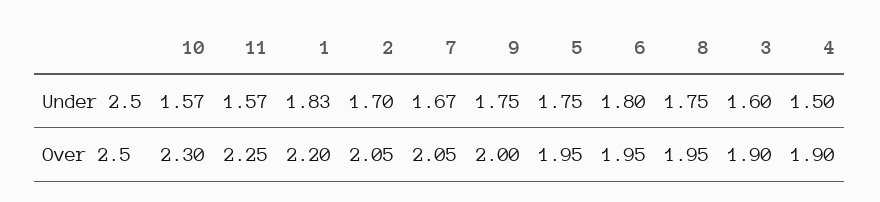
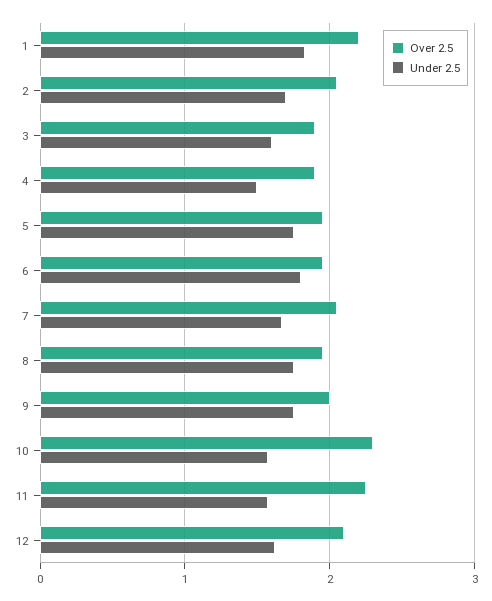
  {
    "Under 2.5": {
      "10": 1.57,
      "11": 1.57,
      "1": 1.83,
      "2": 1.7,
      "7": 1.67,
      "9": 1.75,
      "5": 1.75,
      "6": 1.8,
      "8": 1.75,
      "3": 1.6,
-     "4": 1.5
+     "4": 1.5,
+     "12": 1.6
    },
    "Over 2.5": {
      "10": 2.3,
      "11": 2.25,
      "1": 2.2,
      "2": 2.05,
      "7": 2.05,
      "9": 2,
      "5": 1.95,
      "6": 1.95,
      "8": 1.95,
      "3": 1.9,
-     "4": 1.9
+     "4": 1.9,
+     "12": 2.1
    }
  }

